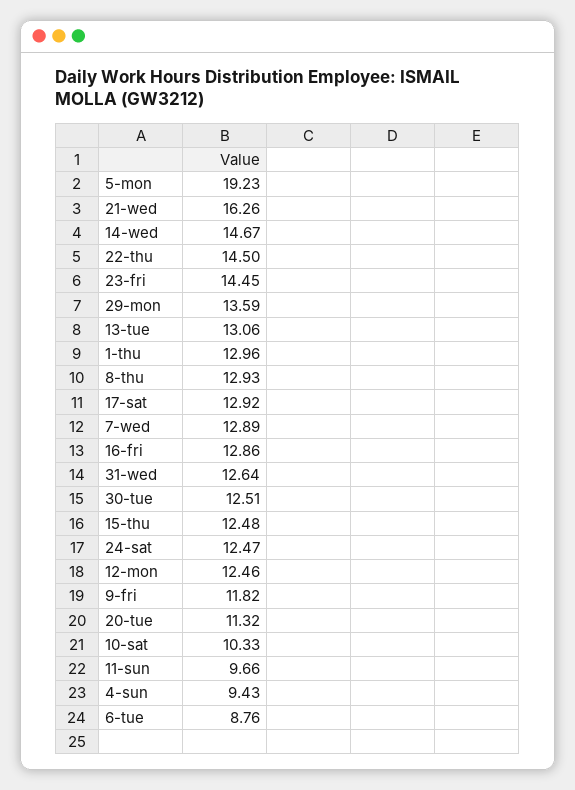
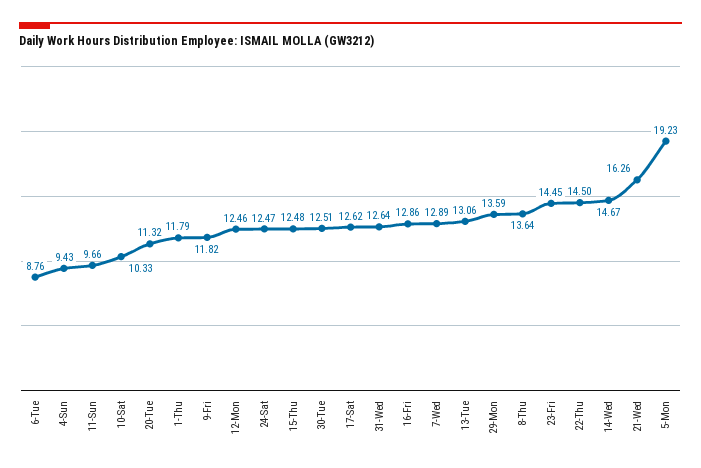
  {
    "5-mon": 19.23,
    "21-wed": 16.26,
    "14-wed": 14.67,
    "22-thu": 14.5,
    "23-fri": 14.45,
    "29-mon": 13.59,
    "13-tue": 13.06,
-   "1-thu": 12.96,
+   "1-thu": 11.79,
-   "8-thu": 12.93,
+   "8-thu": 13.64,
-   "17-sat": 12.92,
+   "17-sat": 12.62,
    "7-wed": 12.89,
    "16-fri": 12.86,
    "31-wed": 12.64,
    "30-tue": 12.51,
    "15-thu": 12.48,
    "24-sat": 12.47,
    "12-mon": 12.46,
    "9-fri": 11.82,
    "20-tue": 11.32,
    "10-sat": 10.33,
    "11-sun": 9.66,
    "4-sun": 9.43,
    "6-tue": 8.76
  }

